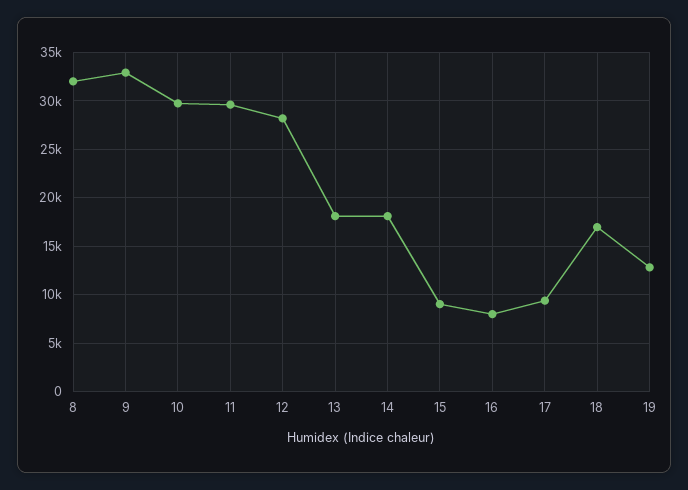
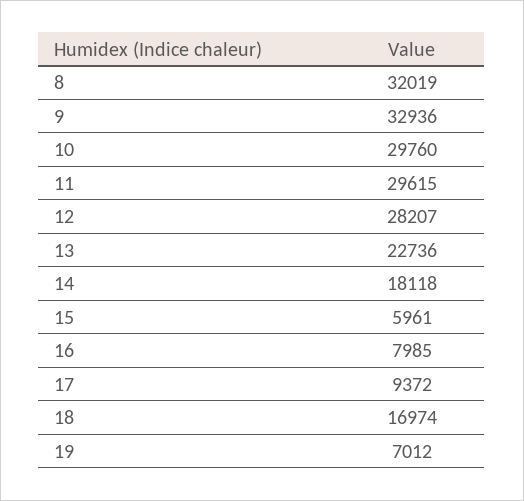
  {
    "8": 32019,
    "9": 32936,
    "10": 29760,
    "11": 29615,
    "12": 28207,
-   "13": 18000,
+   "13": 22736,
    "14": 18118,
-   "15": 9000,
+   "15": 5961,
    "16": 7985,
    "17": 9372,
    "18": 16974,
-   "19": 13000
+   "19": 7012
  }

